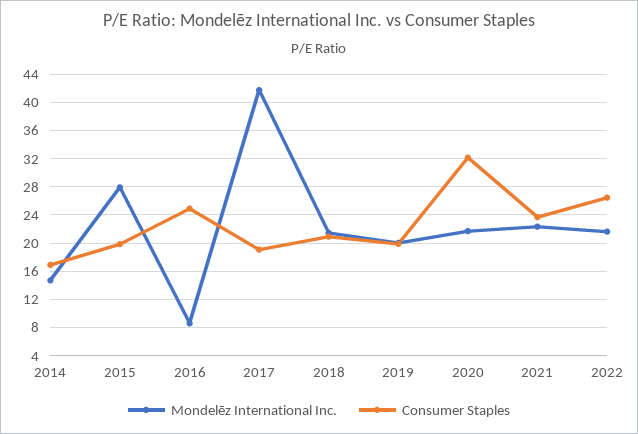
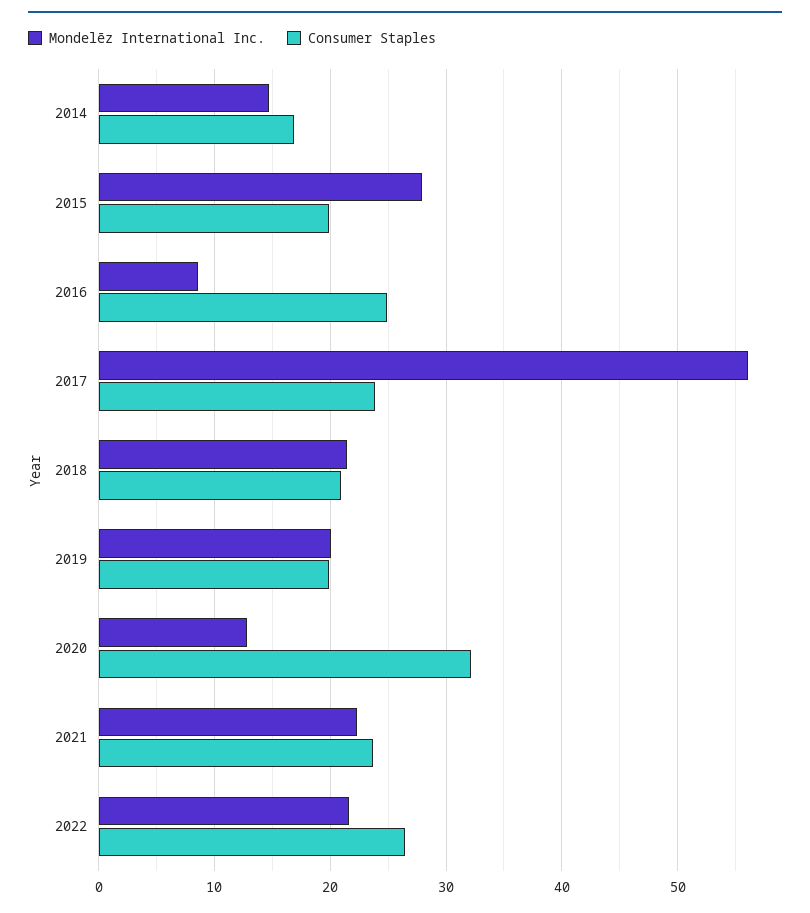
  {
    "Mondelēz International Inc.": {
      "2014": 15,
      "2015": 28,
      "2016": 9,
-     "2017": 42,
+     "2017": 56,
      "2018": 21,
      "2019": 20,
-     "2020": 22,
+     "2020": 13,
      "2021": 22,
      "2022": 22
    },
    "Consumer Staples": {
      "2014": 17,
      "2015": 20,
      "2016": 25,
-     "2017": 19,
+     "2017": 24,
      "2018": 21,
      "2019": 20,
      "2020": 32,
      "2021": 24,
      "2022": 26
    }
  }

